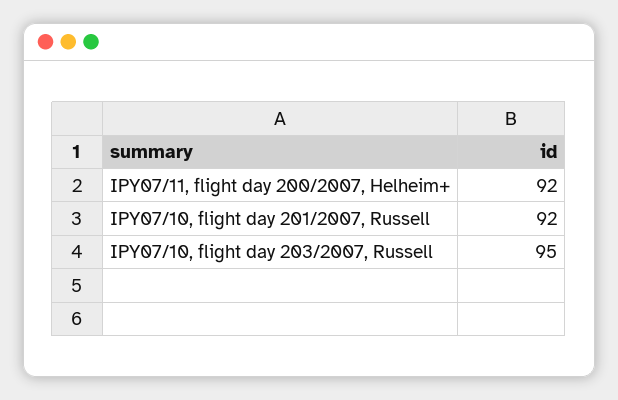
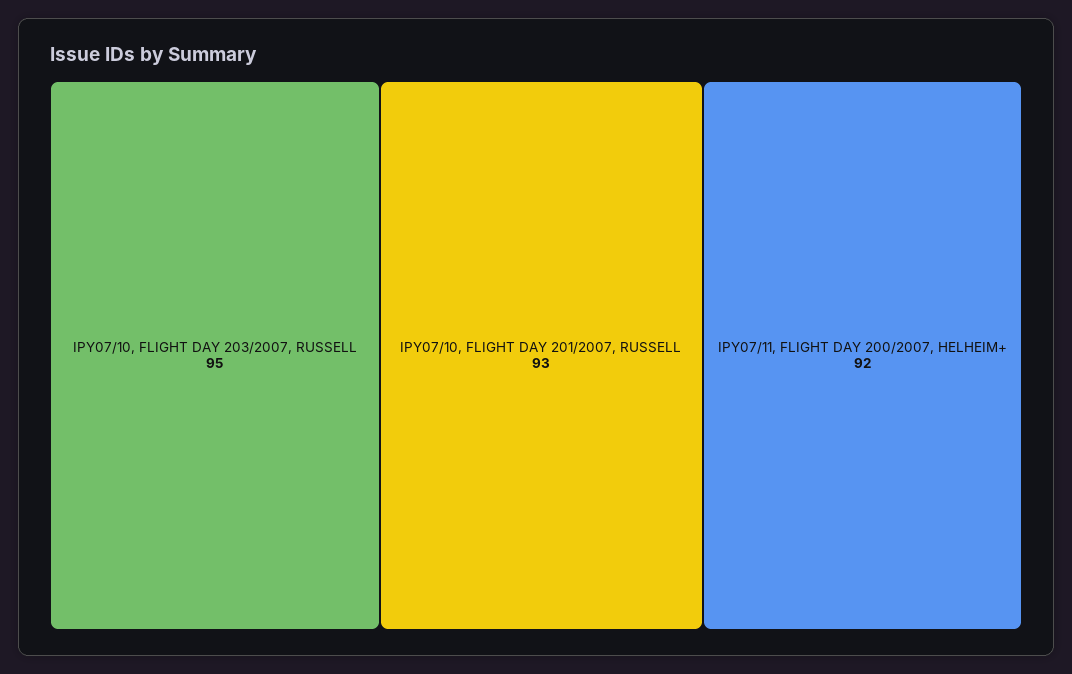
  {
    "IPY07/11, flight day 200/2007, Helheim+": 92,
-   "IPY07/10, flight day 201/2007, Russell": 92,
+   "IPY07/10, flight day 201/2007, Russell": 93,
    "IPY07/10, flight day 203/2007, Russell": 95
  }

